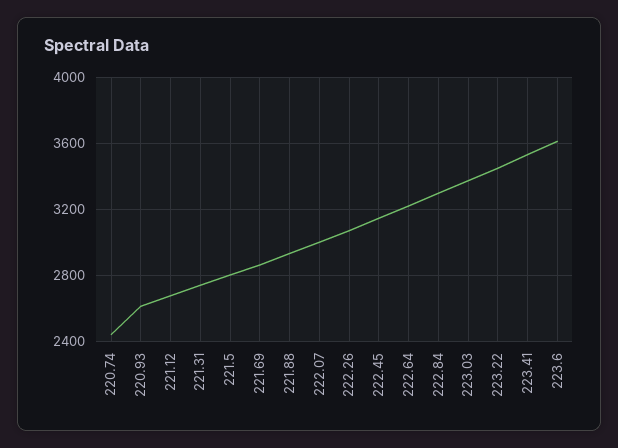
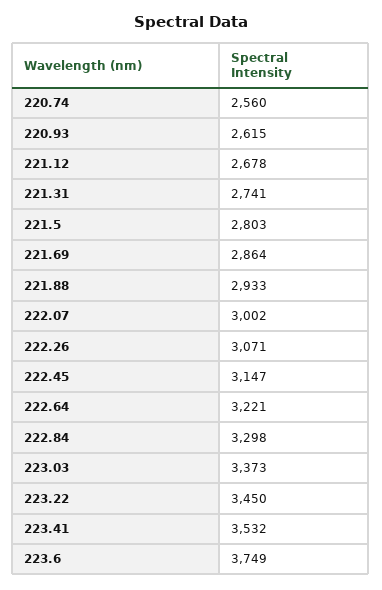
  {
-   "220.74": 2450,
+   "220.74": 2560,
    "220.93": 2615,
    "221.12": 2678,
    "221.31": 2741,
    "221.5": 2803,
    "221.69": 2864,
    "221.88": 2933,
    "222.07": 3002,
    "222.26": 3071,
    "222.45": 3147,
    "222.64": 3221,
    "222.84": 3298,
    "223.03": 3373,
    "223.22": 3450,
    "223.41": 3532,
-   "223.6": 3600
+   "223.6": 3749
  }

